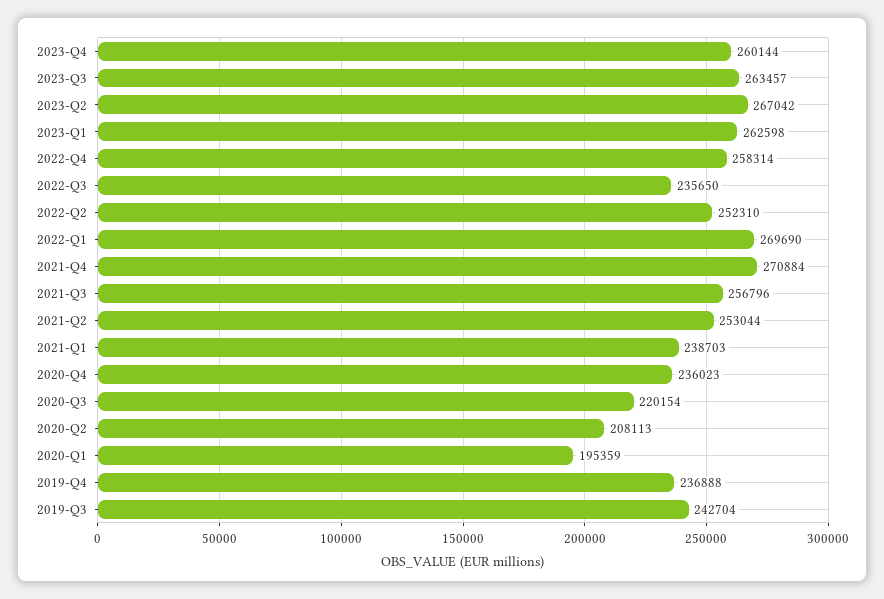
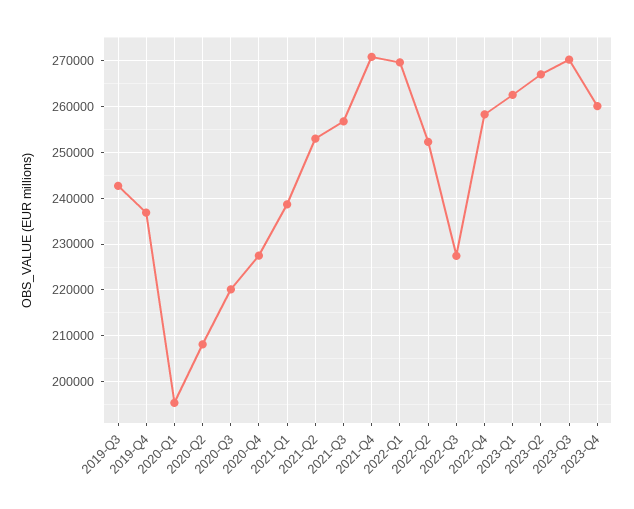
  {
    "2023-Q4": 260144,
-   "2023-Q3": 263457,
+   "2023-Q3": 270000,
    "2023-Q2": 267042,
    "2023-Q1": 262598,
    "2022-Q4": 258314,
-   "2022-Q3": 235650,
+   "2022-Q3": 228000,
    "2022-Q2": 252310,
    "2022-Q1": 269690,
    "2021-Q4": 270884,
    "2021-Q3": 256796,
    "2021-Q2": 253044,
    "2021-Q1": 238703,
-   "2020-Q4": 236023,
+   "2020-Q4": 228000,
    "2020-Q3": 220154,
    "2020-Q2": 208113,
    "2020-Q1": 195359,
    "2019-Q4": 236888,
    "2019-Q3": 242704
  }

